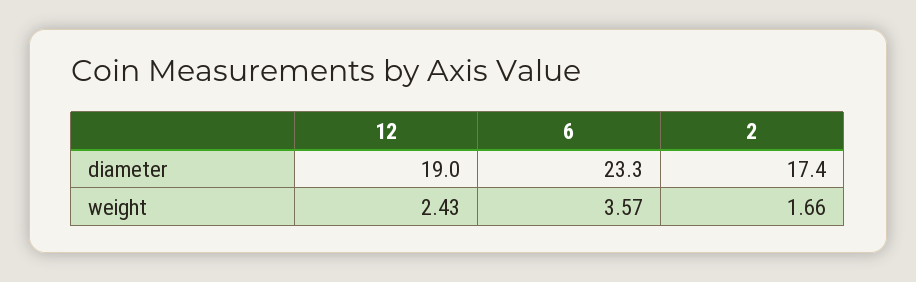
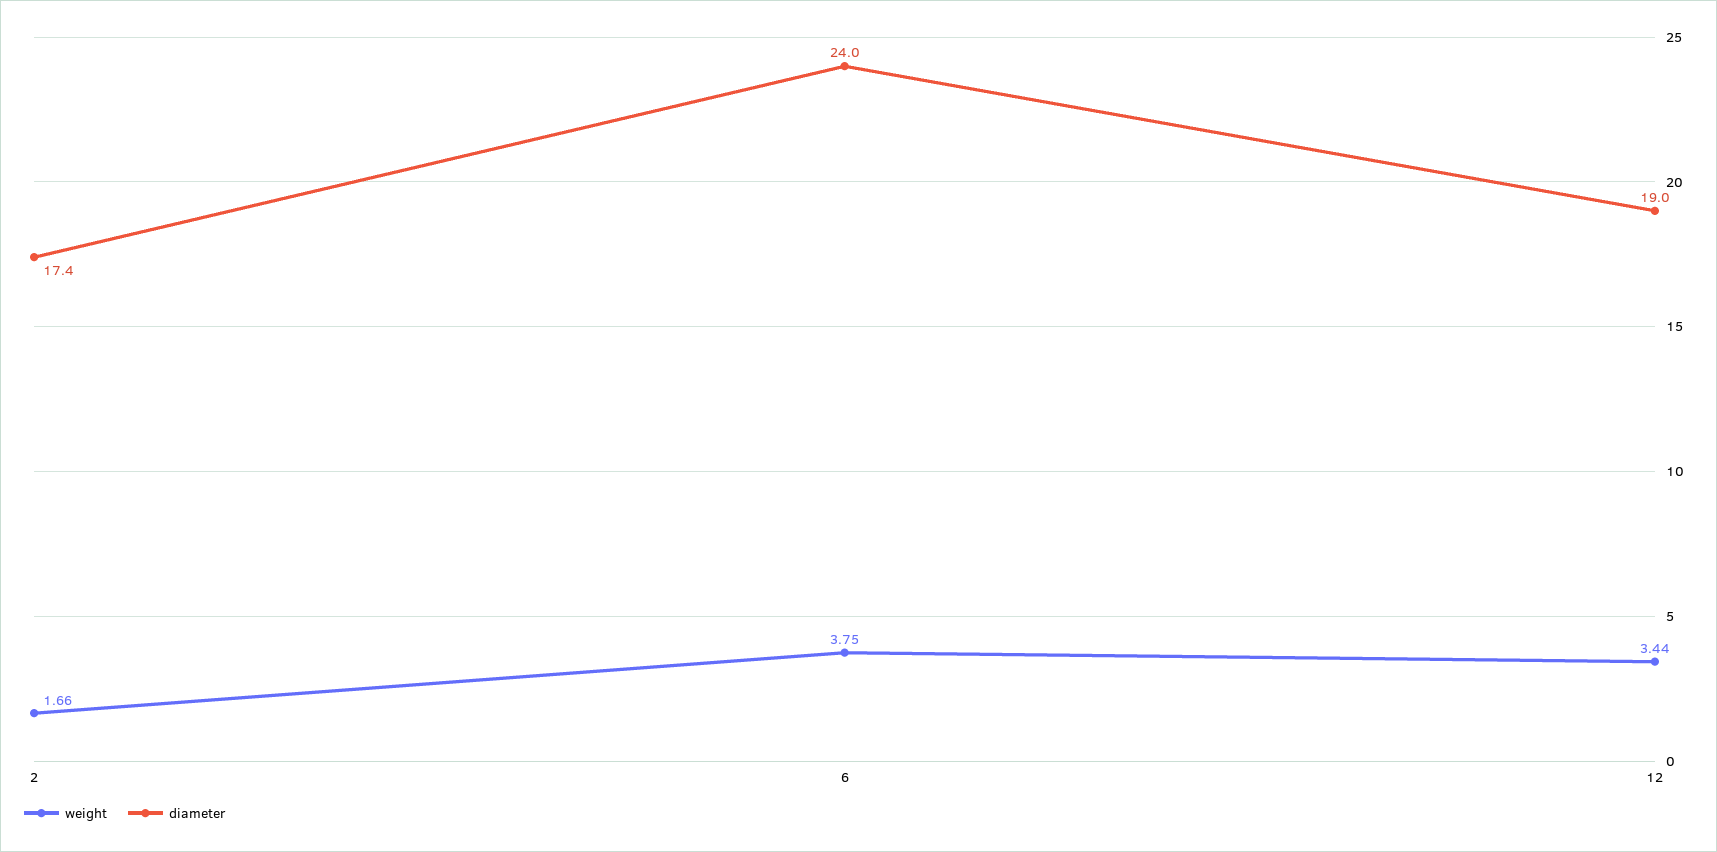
  {
    "diameter": {
      "12": 19,
-     "6": 23.3,
+     "6": 24,
      "2": 17.4
    },
    "weight": {
-     "12": 2.43,
+     "12": 3.44,
-     "6": 3.57,
+     "6": 3.75,
      "2": 1.66
    }
  }

